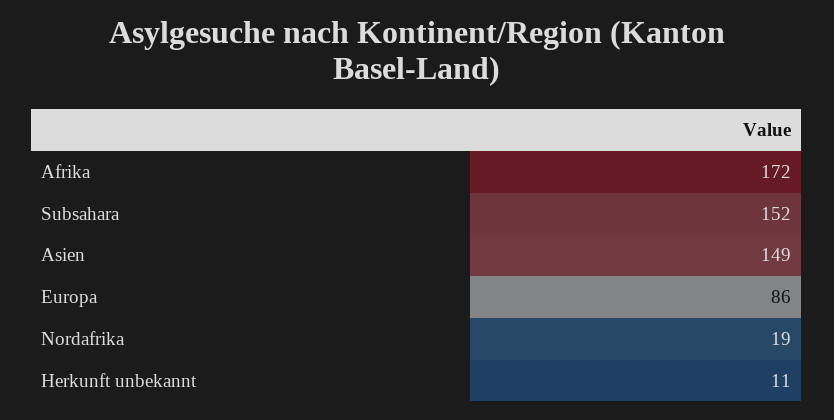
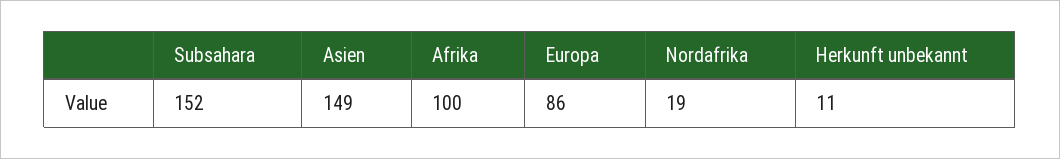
  {
-   "Afrika": 172,
+   "Afrika": 100,
    "Subsahara": 152,
    "Asien": 149,
    "Europa": 86,
    "Nordafrika": 19,
    "Herkunft unbekannt": 11
  }

